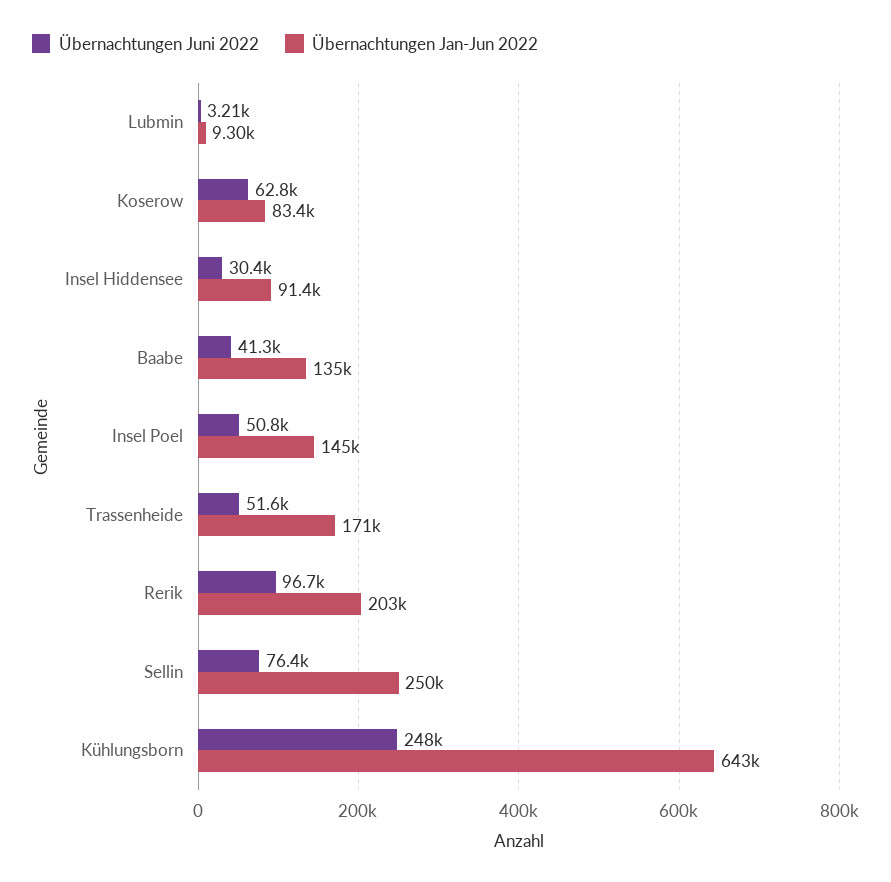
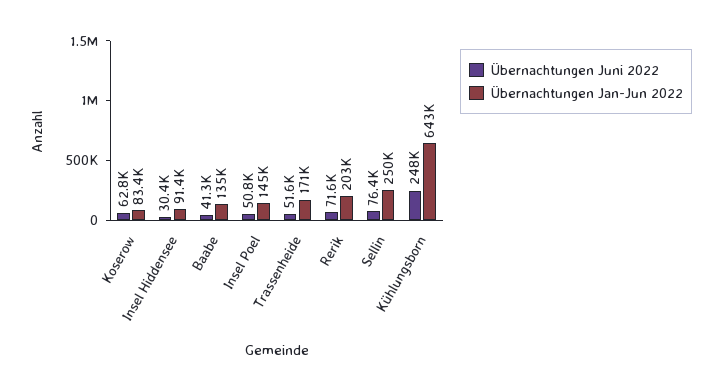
  {
    "Übernachtungen Juni 2022": {
-     "Lubmin": 3210,
      "Koserow": 62800,
      "Insel Hiddensee": 30400,
      "Baabe": 41300,
      "Insel Poel": 50800,
      "Trassenheide": 51600,
-     "Rerik": 96700,
+     "Rerik": 71600,
      "Sellin": 76400,
      "Kühlungsborn": 248000
    },
    "Übernachtungen Jan-Jun 2022": {
-     "Lubmin": 9300,
      "Koserow": 83400,
      "Insel Hiddensee": 91400,
      "Baabe": 135000,
      "Insel Poel": 145000,
      "Trassenheide": 171000,
      "Rerik": 203000,
      "Sellin": 250000,
      "Kühlungsborn": 643000
    }
  }

